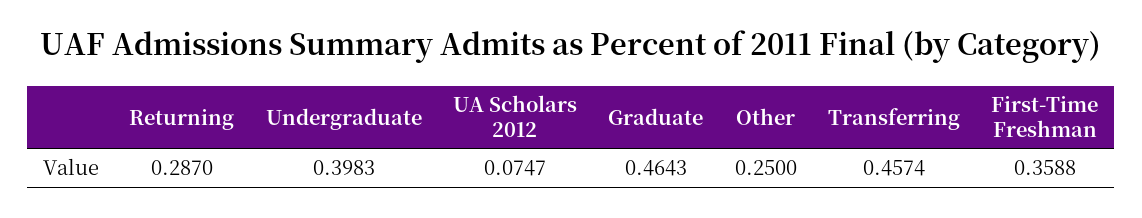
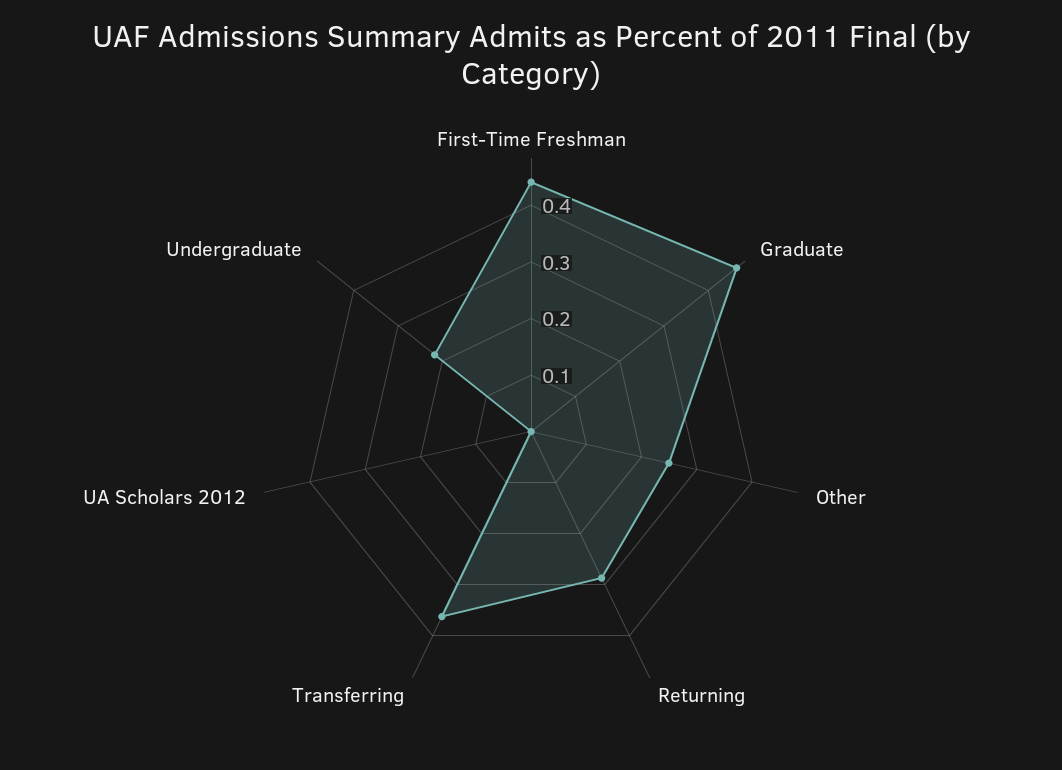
  {
    "Returning": 0.287,
-   "Undergraduate": 0.3983,
+   "Undergraduate": 0.22,
-   "UA Scholars 2012": 0.0747,
+   "UA Scholars 2012": 0,
    "Graduate": 0.4643,
    "Other": 0.25,
-   "Transferring": 0.4574,
+   "Transferring": 0.36,
-   "First-Time Freshman": 0.3588
+   "First-Time Freshman": 0.44
  }

